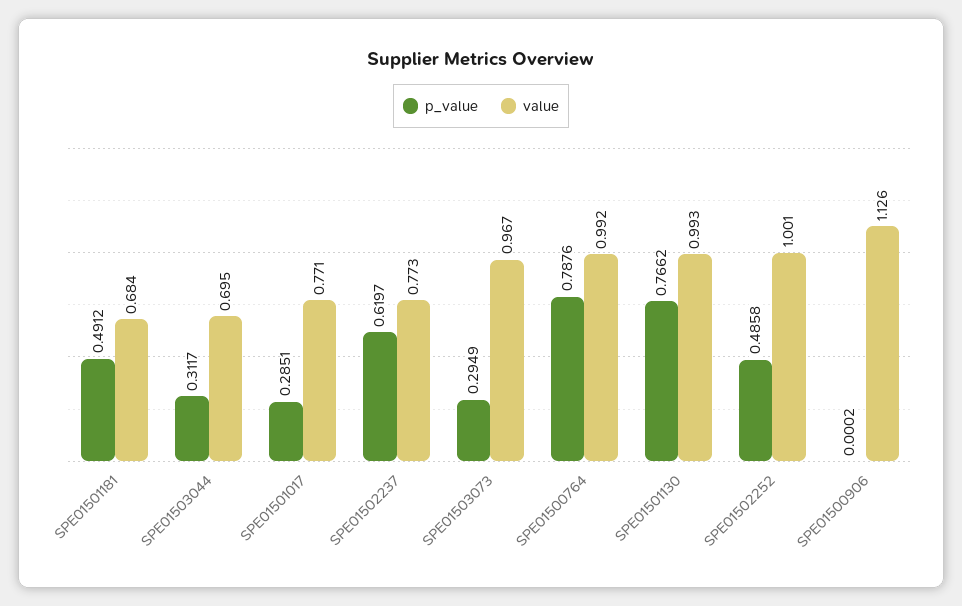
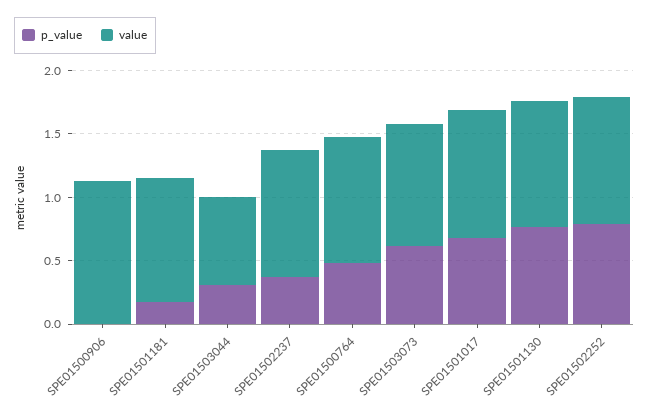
  {
    "p_value": {
-     "SPE01501181": 0.4912,
+     "SPE01501181": 0.2,
      "SPE01503044": 0.3117,
-     "SPE01501017": 0.2851,
+     "SPE01501017": 0.7,
-     "SPE01502237": 0.6197,
+     "SPE01502237": 0.4,
-     "SPE01503073": 0.2949,
+     "SPE01503073": 0.6,
-     "SPE01500764": 0.7876,
+     "SPE01500764": 0.5,
      "SPE01501130": 0.7662,
-     "SPE01502252": 0.4858,
+     "SPE01502252": 0.8,
      "SPE01500906": 0.0002
    },
    "value": {
-     "SPE01501181": 0.684,
+     "SPE01501181": 1,
      "SPE01503044": 0.695,
-     "SPE01501017": 0.771,
+     "SPE01501017": 1,
-     "SPE01502237": 0.773,
+     "SPE01502237": 1,
      "SPE01503073": 0.967,
      "SPE01500764": 0.992,
      "SPE01501130": 0.993,
      "SPE01502252": 1.001,
      "SPE01500906": 1.126
    }
  }

